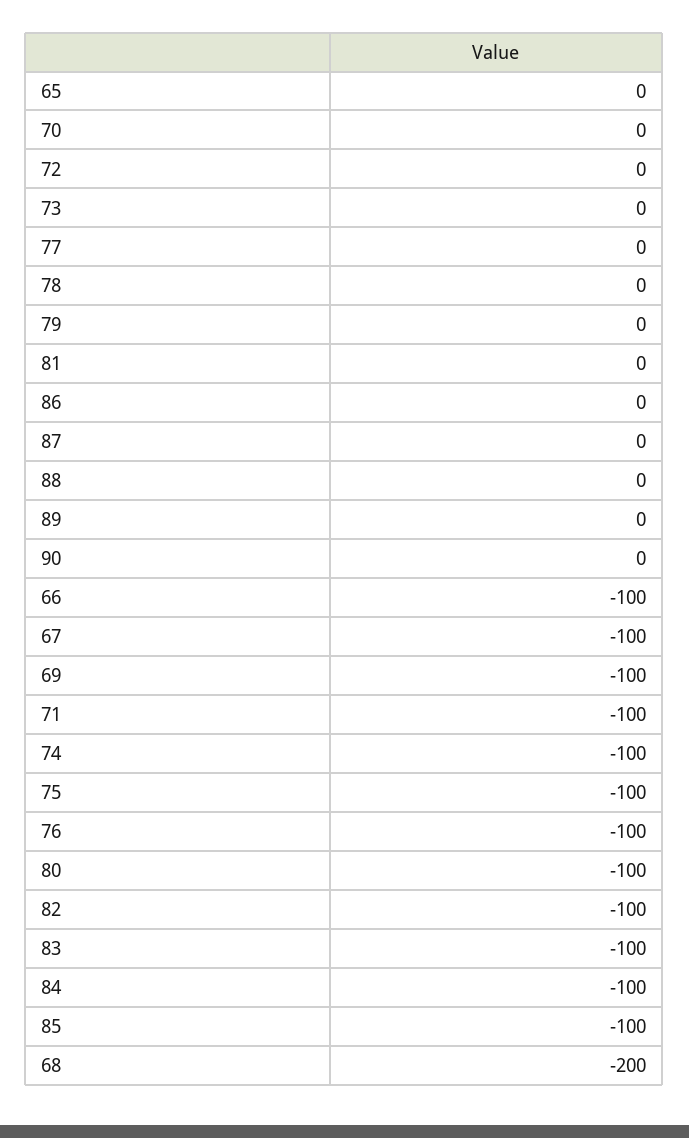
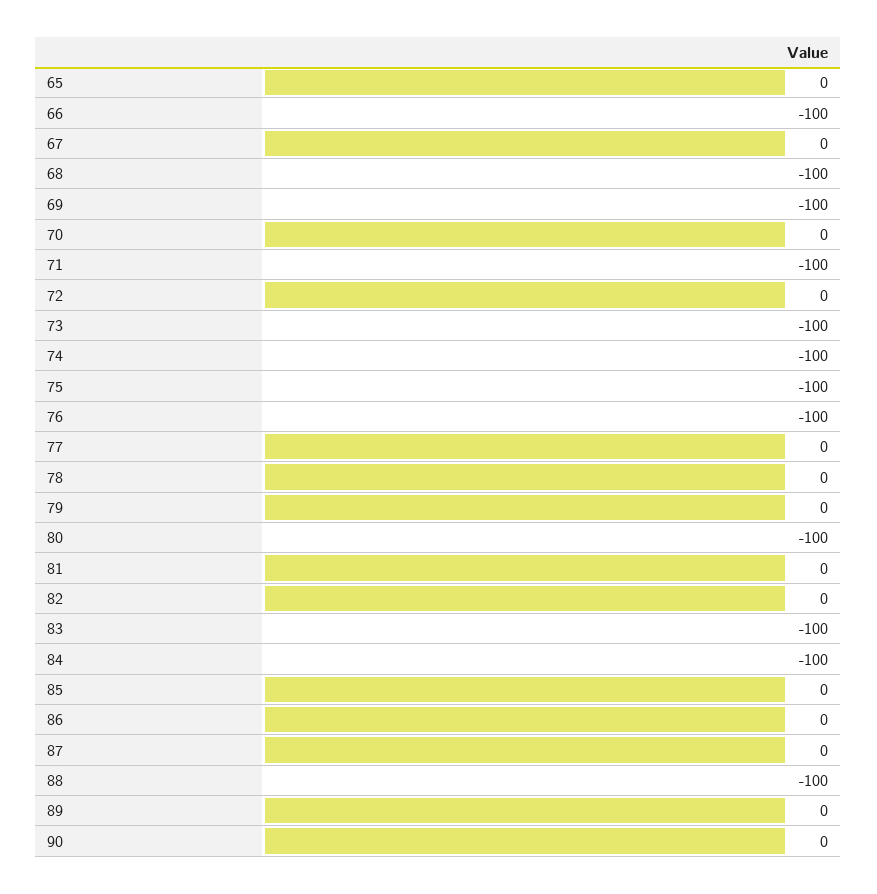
  {
    "65": 0,
    "70": 0,
    "72": 0,
-   "73": 0,
+   "73": -100,
    "77": 0,
    "78": 0,
    "79": 0,
    "81": 0,
    "86": 0,
    "87": 0,
-   "88": 0,
+   "88": -100,
    "89": 0,
    "90": 0,
    "66": -100,
-   "67": -100,
+   "67": 0,
    "69": -100,
    "71": -100,
    "74": -100,
    "75": -100,
    "76": -100,
    "80": -100,
-   "82": -100,
+   "82": 0,
    "83": -100,
    "84": -100,
-   "85": -100,
+   "85": 0,
-   "68": -200
+   "68": -100
  }

